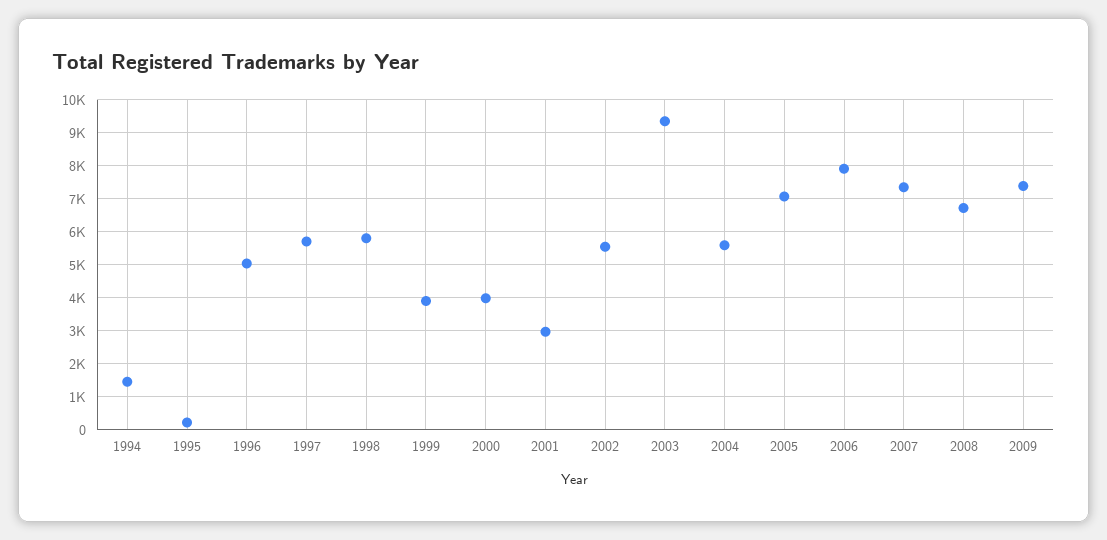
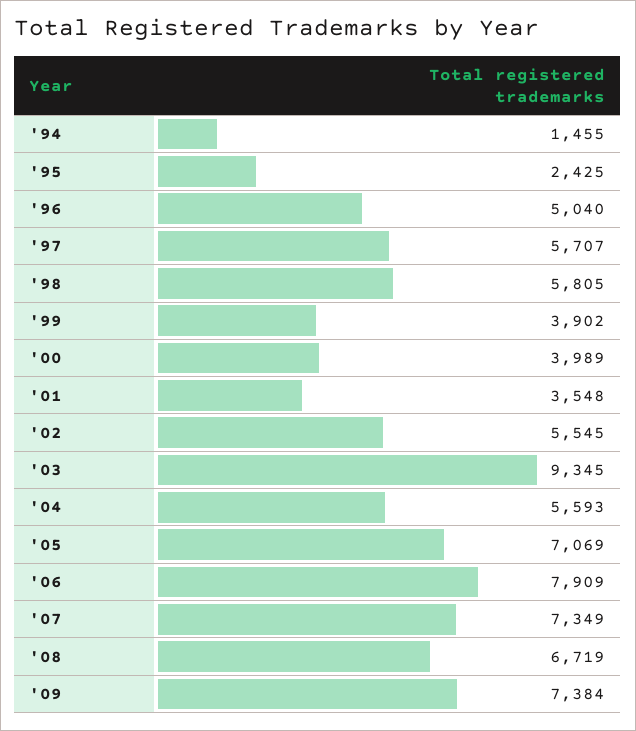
  {
    "1994": 1455,
-   "1995": 200,
+   "1995": 2425,
    "1996": 5040,
    "1997": 5707,
    "1998": 5805,
    "1999": 3902,
    "2000": 3989,
-   "2001": 3000,
+   "2001": 3548,
    "2002": 5545,
    "2003": 9345,
    "2004": 5593,
    "2005": 7069,
    "2006": 7909,
    "2007": 7349,
    "2008": 6719,
    "2009": 7384
  }

